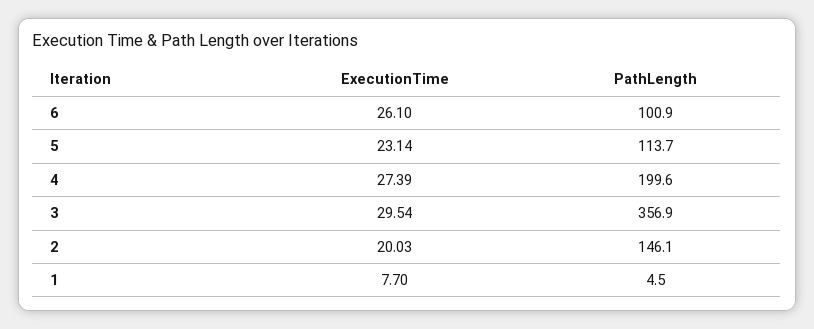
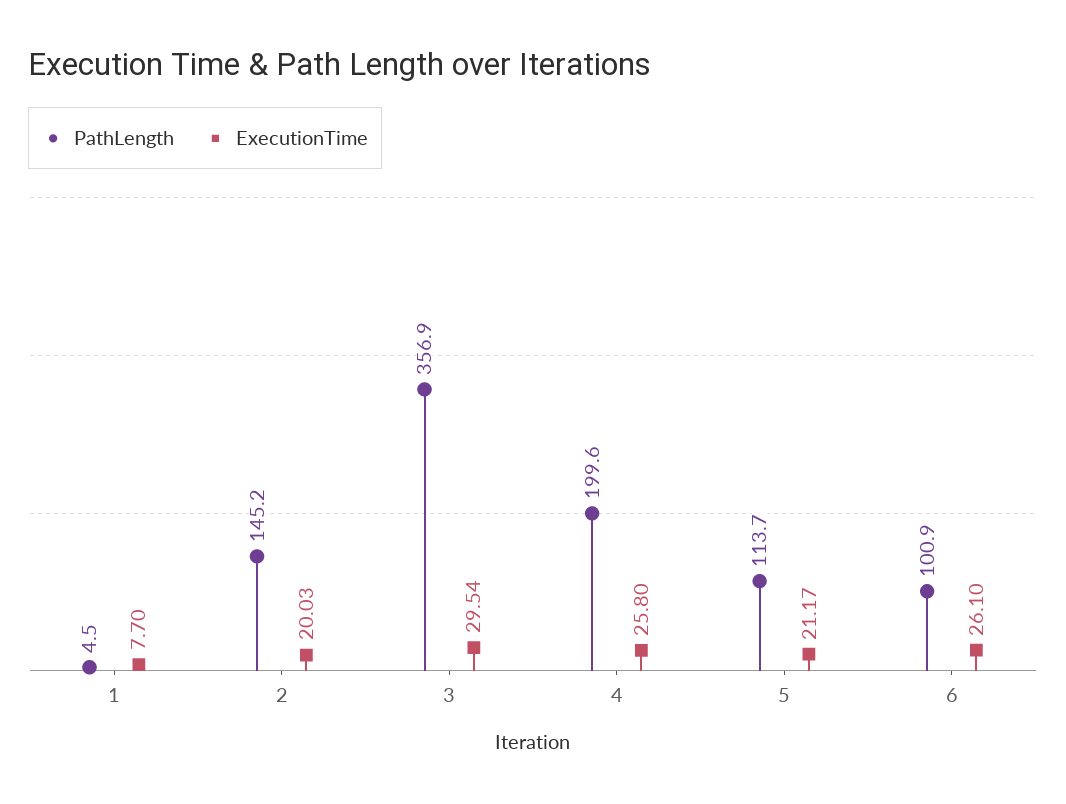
  {
    "ExecutionTime": {
      "6": 26.1,
-     "5": 23.14,
+     "5": 21.17,
-     "4": 27.39,
+     "4": 25.8,
      "3": 29.54,
      "2": 20.03,
      "1": 7.7
    },
    "PathLength": {
      "6": 100.9,
      "5": 113.7,
      "4": 199.6,
      "3": 356.9,
-     "2": 146.1,
+     "2": 145.2,
      "1": 4.5
    }
  }

